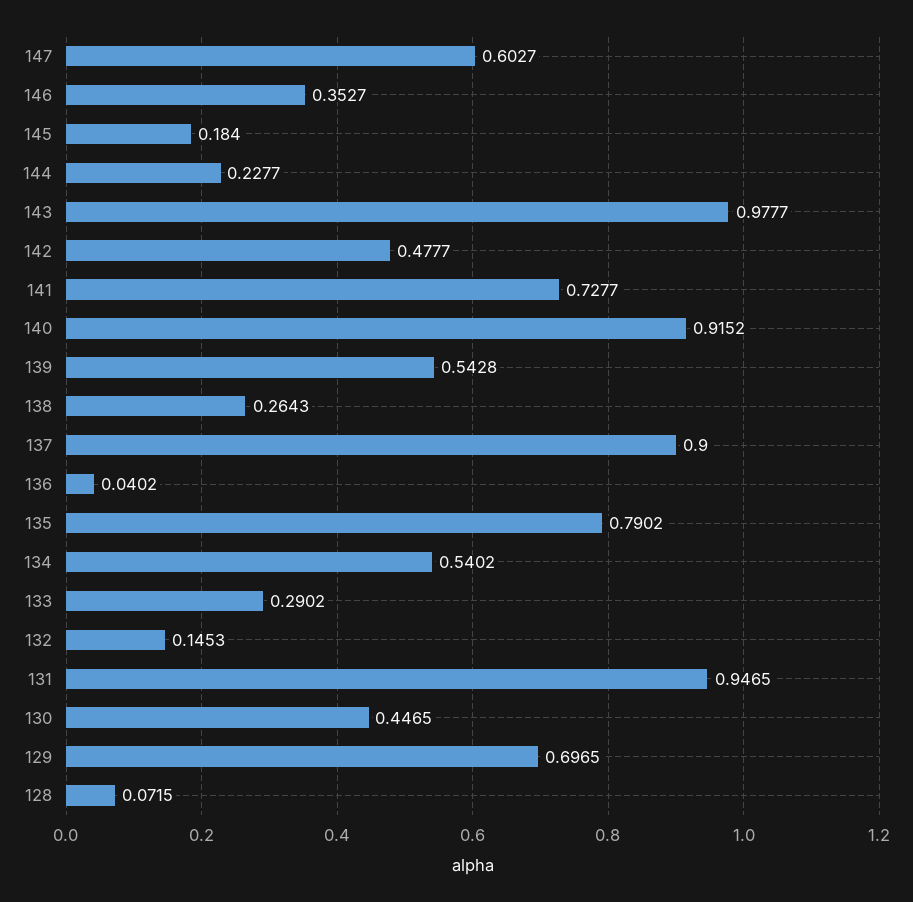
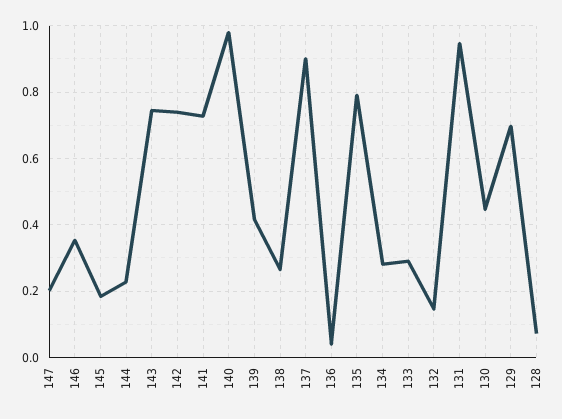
  {
-   "147": 0.6027,
+   "147": 0.2,
    "146": 0.3527,
    "145": 0.184,
    "144": 0.2277,
-   "143": 0.9777,
+   "143": 0.74,
-   "142": 0.4777,
+   "142": 0.74,
    "141": 0.7277,
-   "140": 0.9152,
+   "140": 0.98,
-   "139": 0.5428,
+   "139": 0.42,
    "138": 0.2643,
    "137": 0.9,
    "136": 0.0402,
    "135": 0.7902,
-   "134": 0.5402,
+   "134": 0.28,
    "133": 0.2902,
    "132": 0.1453,
    "131": 0.9465,
    "130": 0.4465,
    "129": 0.6965,
    "128": 0.0715
  }

